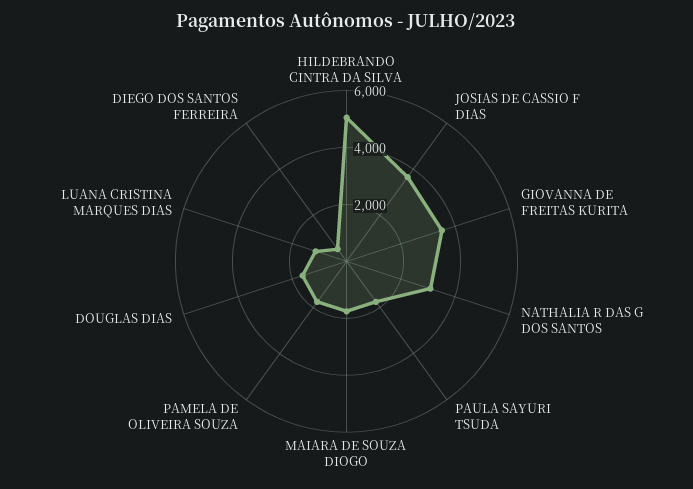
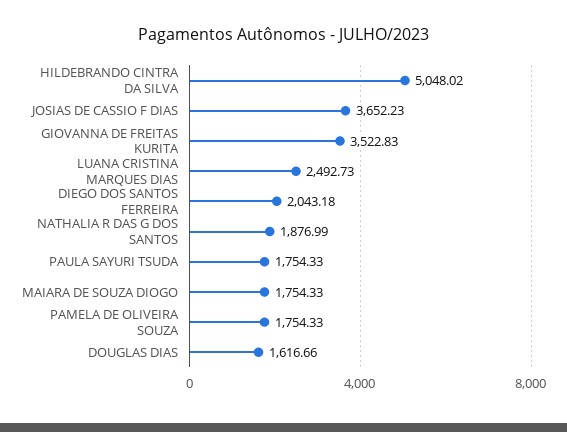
  {
    "HILDEBRANDO CINTRA DA SILVA": 5048.02,
    "JOSIAS DE CASSIO F DIAS": 3652.23,
    "GIOVANNA DE FREITAS KURITA": 3522.83,
-   "NATHALIA R DAS G DOS SANTOS": 3000,
+   "NATHALIA R DAS G DOS SANTOS": 1876.99,
    "PAULA SAYURI TSUDA": 1754.33,
    "MAIARA DE SOUZA DIOGO": 1754.33,
    "PAMELA DE OLIVEIRA SOUZA": 1754.33,
    "DOUGLAS DIAS": 1616.66,
-   "LUANA CRISTINA MARQUES DIAS": 1000,
+   "LUANA CRISTINA MARQUES DIAS": 2492.73,
-   "DIEGO DOS SANTOS FERREIRA": 500
+   "DIEGO DOS SANTOS FERREIRA": 2043.18
  }

